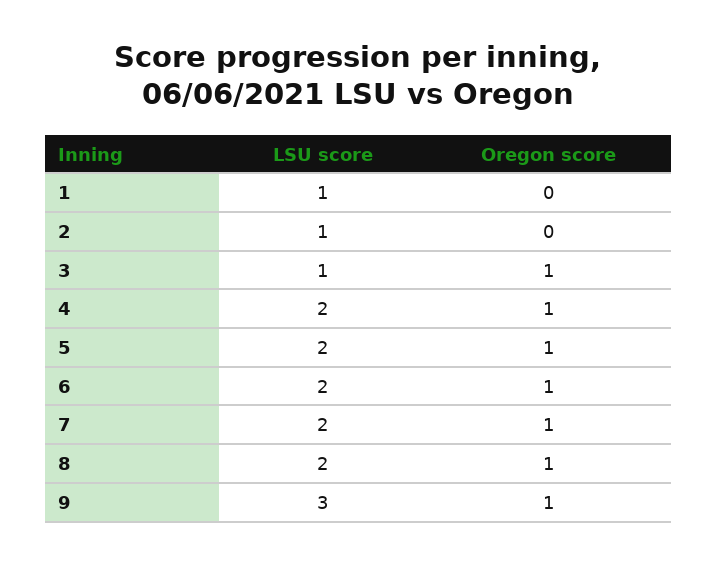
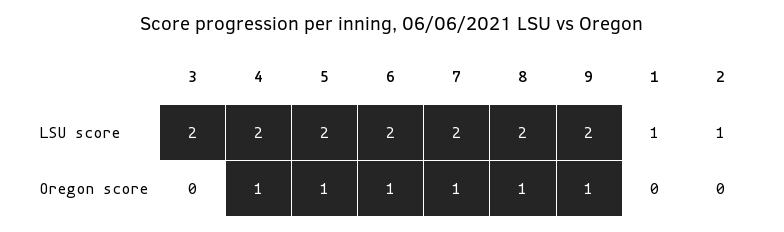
  {
    "LSU score": {
      "1": 1,
      "2": 1,
-     "3": 1,
+     "3": 2,
      "4": 2,
      "5": 2,
      "6": 2,
      "7": 2,
      "8": 2,
-     "9": 3
+     "9": 2
    },
    "Oregon score": {
      "1": 0,
      "2": 0,
-     "3": 1,
+     "3": 0,
      "4": 1,
      "5": 1,
      "6": 1,
      "7": 1,
      "8": 1,
      "9": 1
    }
  }

